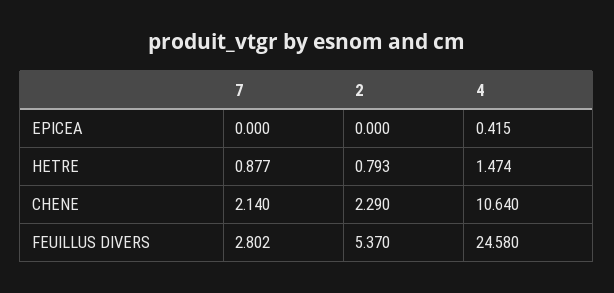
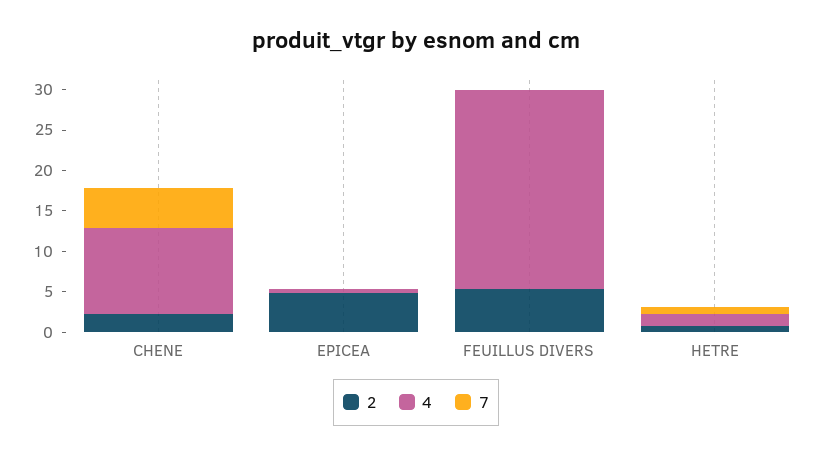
  {
    "7": {
      "EPICEA": 0,
      "HETRE": 0.877,
-     "CHENE": 2.14,
+     "CHENE": 5,
-     "FEUILLUS DIVERS": 2.802
+     "FEUILLUS DIVERS": 0
    },
    "2": {
-     "EPICEA": 0,
+     "EPICEA": 5,
      "HETRE": 0.793,
      "CHENE": 2.29,
      "FEUILLUS DIVERS": 5.37
    },
    "4": {
      "EPICEA": 0.415,
      "HETRE": 1.474,
      "CHENE": 10.64,
      "FEUILLUS DIVERS": 24.58
    }
  }

